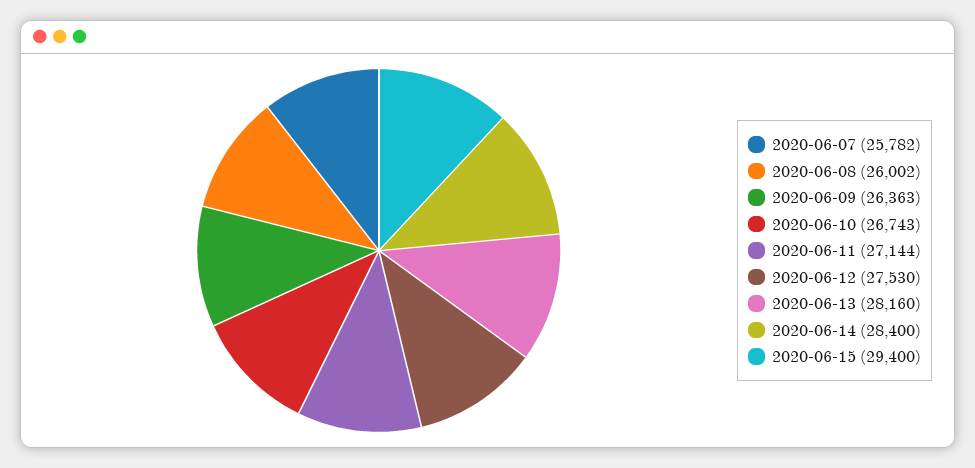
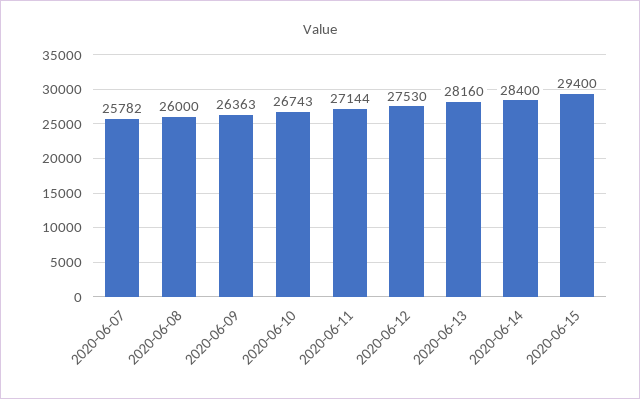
  {
    "2020-06-07": 25782,
-   "2020-06-08": 26002,
+   "2020-06-08": 26000,
    "2020-06-09": 26363,
    "2020-06-10": 26743,
    "2020-06-11": 27144,
    "2020-06-12": 27530,
    "2020-06-13": 28160,
    "2020-06-14": 28400,
    "2020-06-15": 29400
  }

